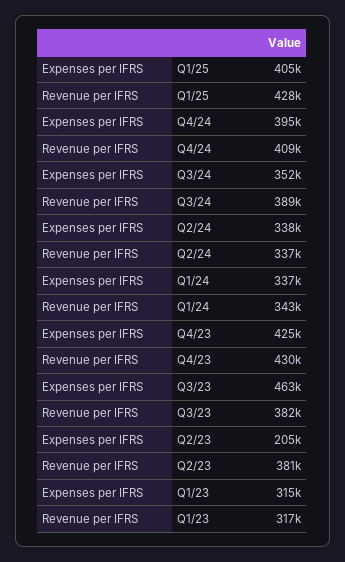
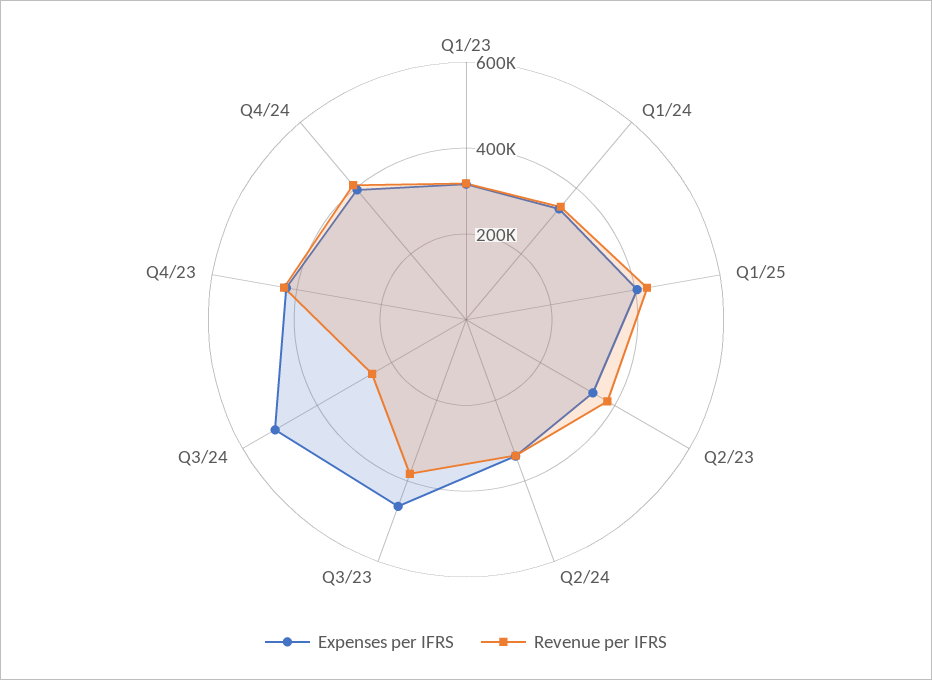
  {
    "Expenses per IFRS": {
      "Q1/25": 405000,
      "Q4/24": 395000,
-     "Q3/24": 352000,
+     "Q3/24": 500000,
      "Q2/24": 338000,
      "Q1/24": 337000,
      "Q4/23": 425000,
      "Q3/23": 463000,
-     "Q2/23": 205000,
+     "Q2/23": 350000,
      "Q1/23": 315000
    },
    "Revenue per IFRS": {
      "Q1/25": 428000,
      "Q4/24": 409000,
-     "Q3/24": 389000,
+     "Q3/24": 250000,
      "Q2/24": 337000,
      "Q1/24": 343000,
      "Q4/23": 430000,
      "Q3/23": 382000,
      "Q2/23": 381000,
      "Q1/23": 317000
    }
  }

